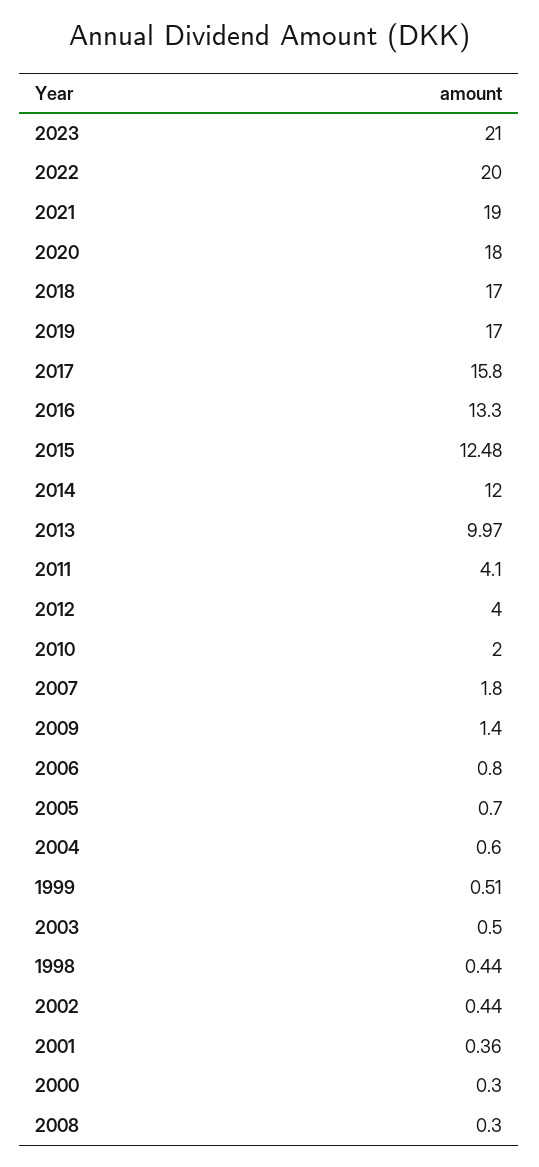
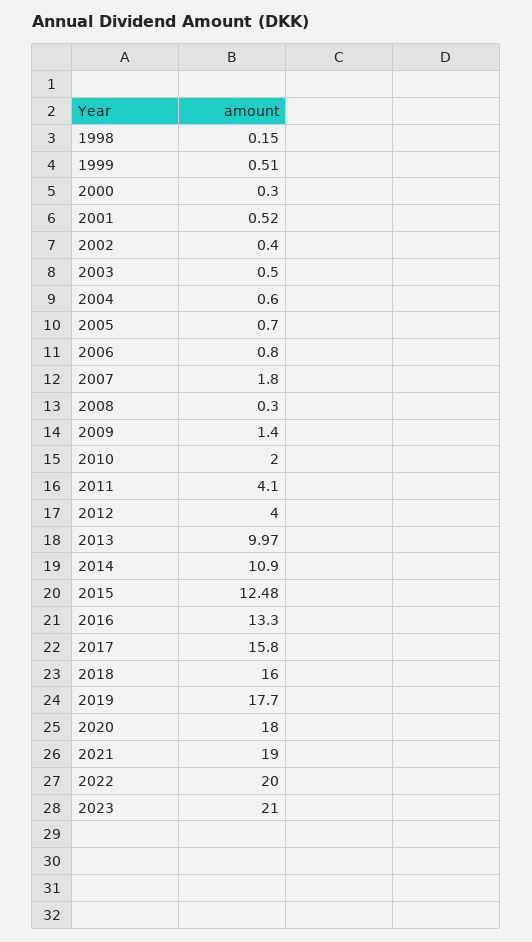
  {
    "2023": 21,
    "2022": 20,
    "2021": 19,
    "2020": 18,
-   "2018": 17,
+   "2018": 16,
-   "2019": 17,
+   "2019": 17.7,
    "2017": 15.8,
    "2016": 13.3,
    "2015": 12.48,
-   "2014": 12,
+   "2014": 10.9,
    "2013": 9.97,
    "2011": 4.1,
    "2012": 4,
    "2010": 2,
    "2007": 1.8,
    "2009": 1.4,
    "2006": 0.8,
    "2005": 0.7,
    "2004": 0.6,
    "1999": 0.51,
    "2003": 0.5,
-   "1998": 0.44,
+   "1998": 0.15,
-   "2002": 0.44,
+   "2002": 0.4,
-   "2001": 0.36,
+   "2001": 0.52,
    "2000": 0.3,
    "2008": 0.3
  }

